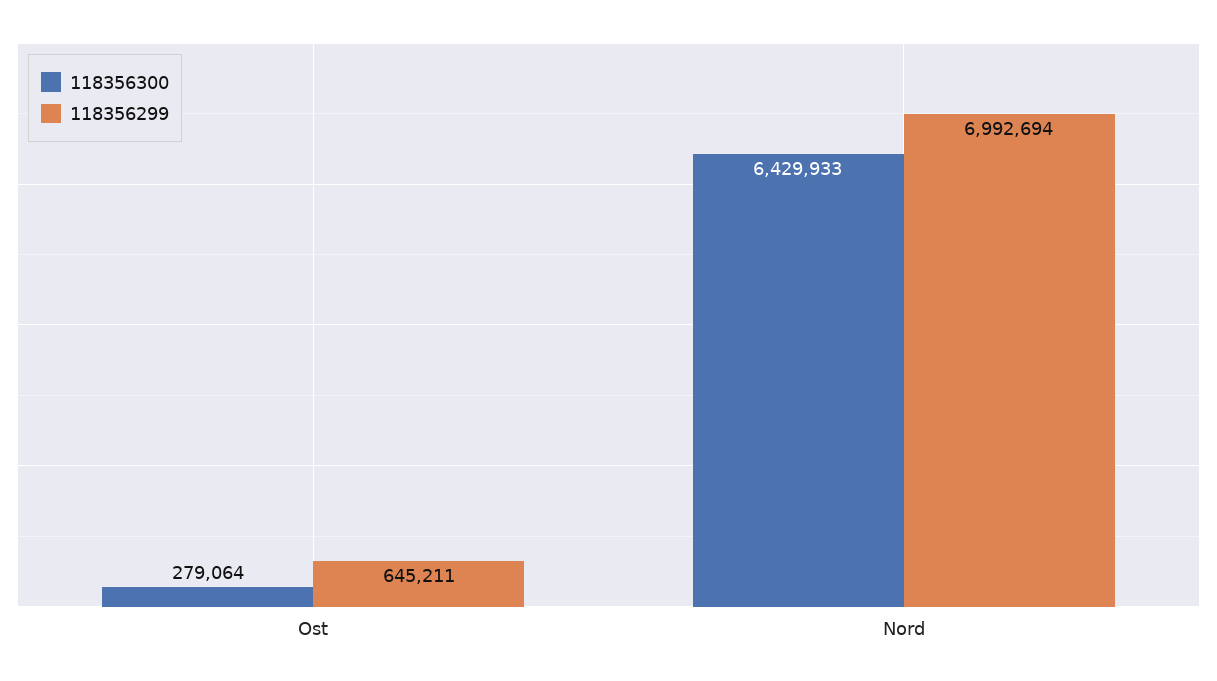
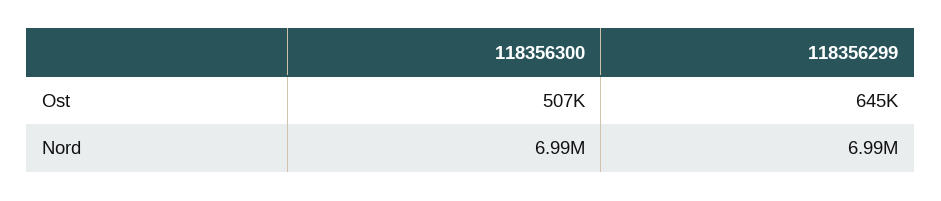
  {
    "118356300": {
-     "Ost": 279064,
+     "Ost": 507000,
-     "Nord": 6429933
+     "Nord": 6990000
    },
    "118356299": {
      "Ost": 645211,
      "Nord": 6992694
    }
  }

